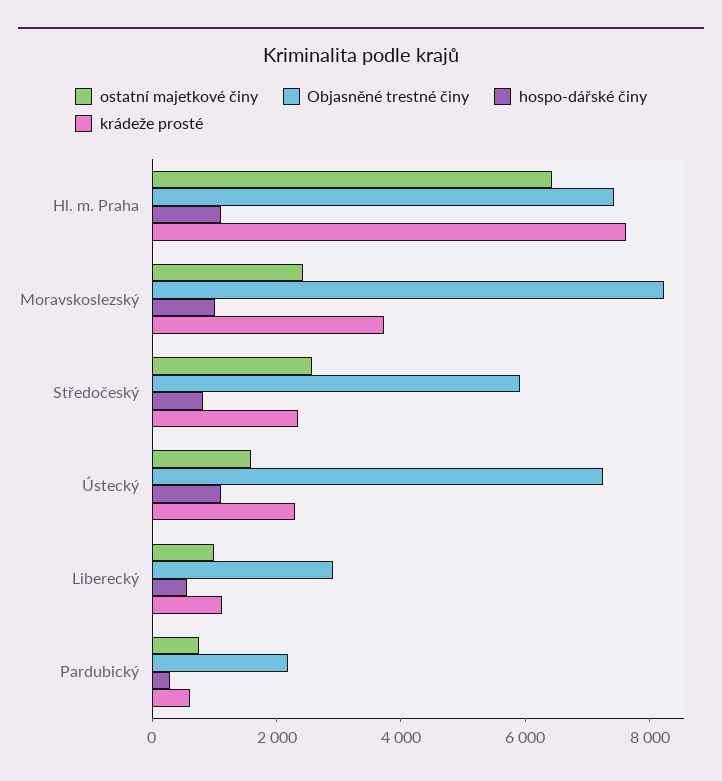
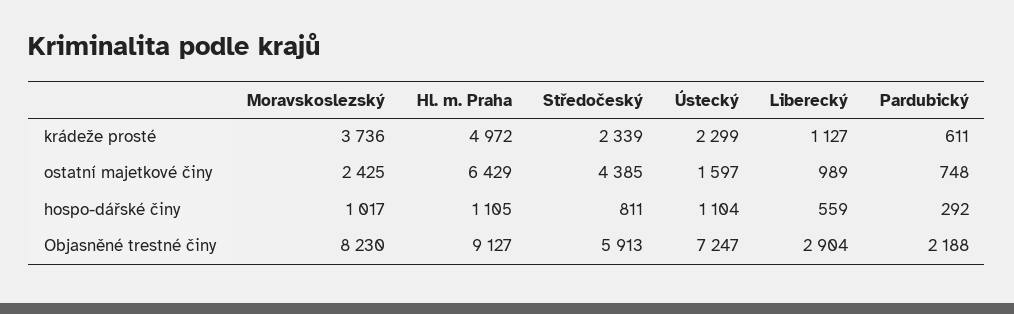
  {
    "ostatní majetkové činy": {
      "Hl. m. Praha": 6429,
      "Moravskoslezský": 2425,
-     "Středočeský": 2500,
+     "Středočeský": 4385,
      "Ústecký": 1597,
      "Liberecký": 989,
      "Pardubický": 748
    },
    "Objasněné trestné činy": {
-     "Hl. m. Praha": 7500,
+     "Hl. m. Praha": 9127,
      "Moravskoslezský": 8230,
      "Středočeský": 5913,
      "Ústecký": 7247,
      "Liberecký": 2904,
      "Pardubický": 2188
    },
    "hospo-dářské činy": {
      "Hl. m. Praha": 1105,
      "Moravskoslezský": 1017,
      "Středočeský": 811,
      "Ústecký": 1104,
      "Liberecký": 559,
      "Pardubický": 292
    },
    "krádeže prosté": {
-     "Hl. m. Praha": 7500,
+     "Hl. m. Praha": 4972,
      "Moravskoslezský": 3736,
      "Středočeský": 2339,
      "Ústecký": 2299,
      "Liberecký": 1127,
      "Pardubický": 611
    }
  }

